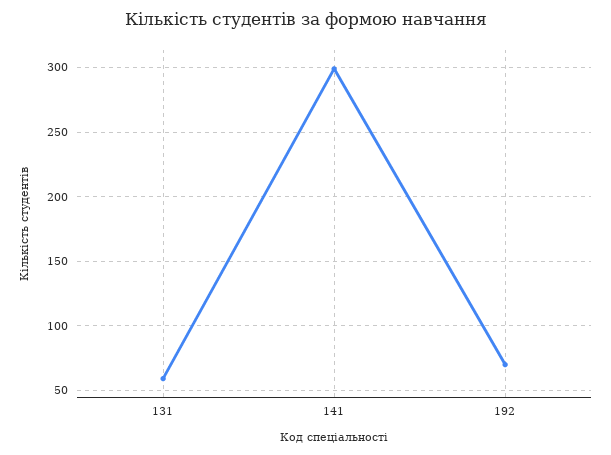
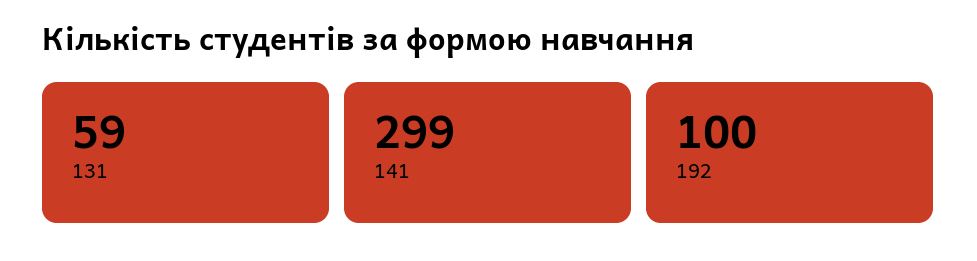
  {
    "131": 59,
    "141": 299,
-   "192": 70
+   "192": 100
  }

